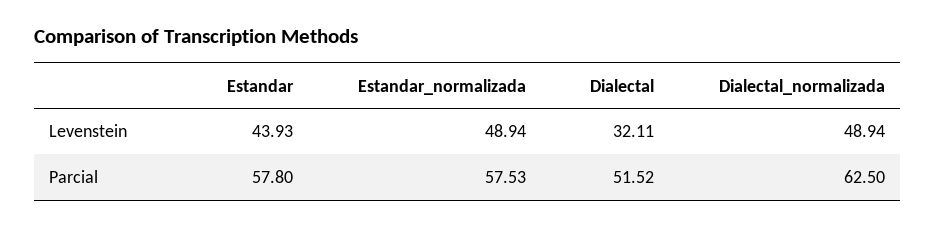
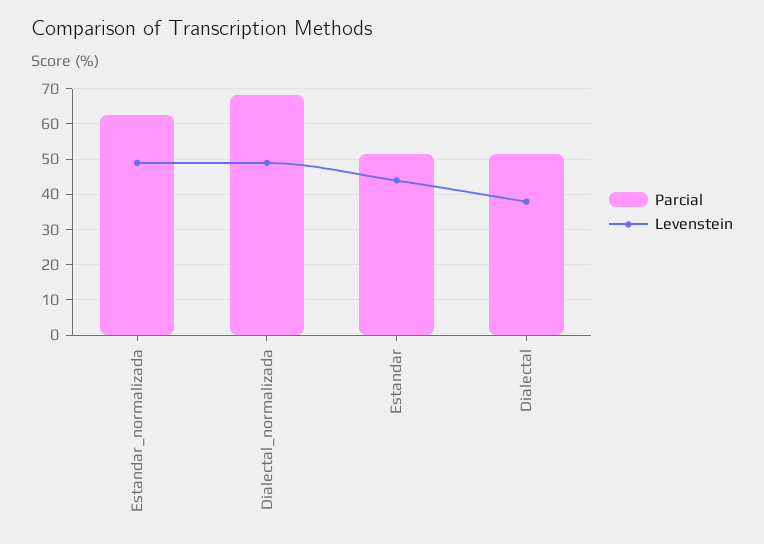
  {
    "Levenstein": {
      "Estandar": 43.93,
      "Estandar_normalizada": 48.94,
-     "Dialectal": 32.11,
+     "Dialectal": 38,
      "Dialectal_normalizada": 48.94
    },
    "Parcial": {
-     "Estandar": 57.8,
+     "Estandar": 52,
-     "Estandar_normalizada": 57.53,
+     "Estandar_normalizada": 62,
      "Dialectal": 51.52,
-     "Dialectal_normalizada": 62.5
+     "Dialectal_normalizada": 68
    }
  }

